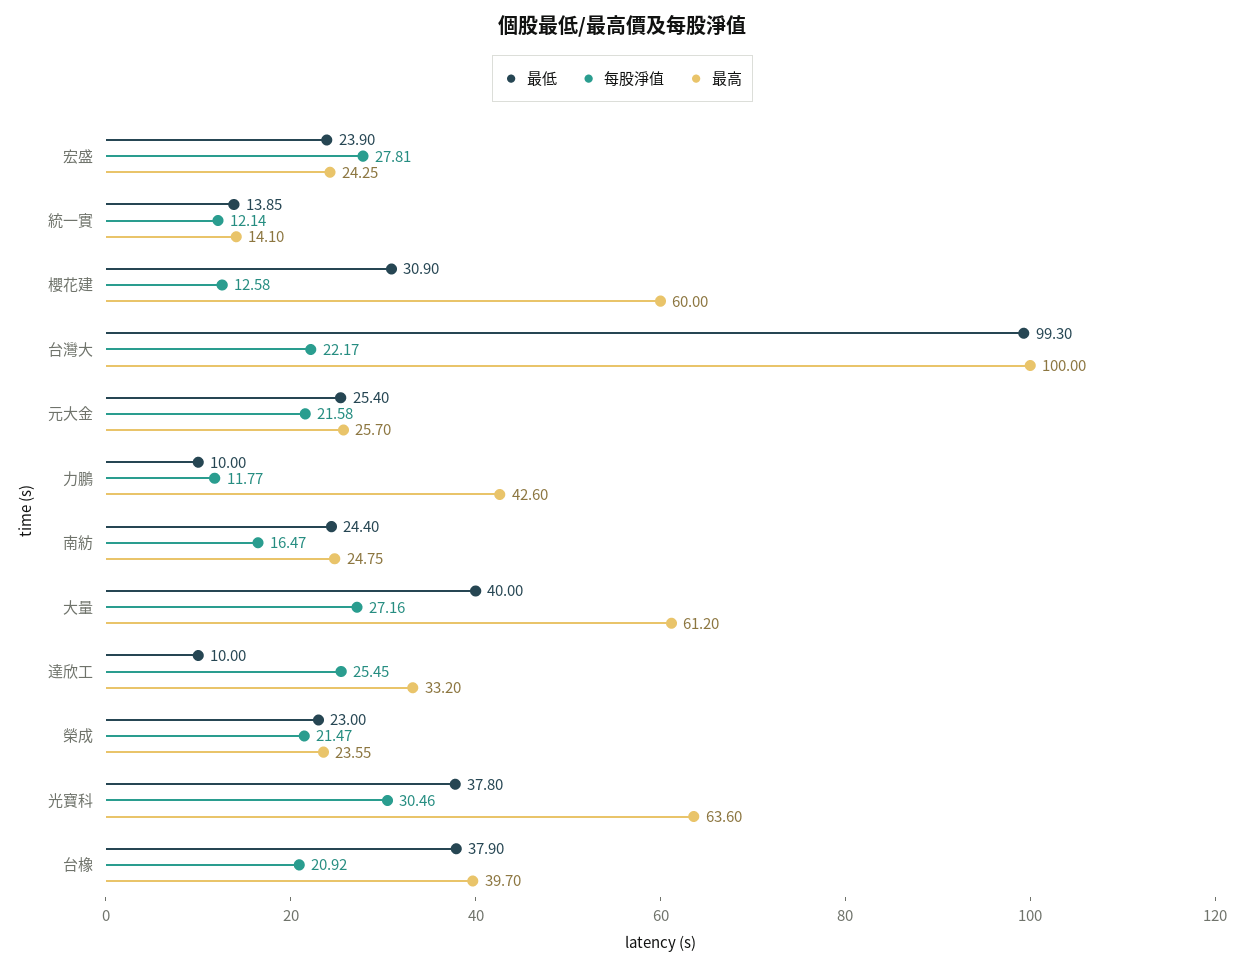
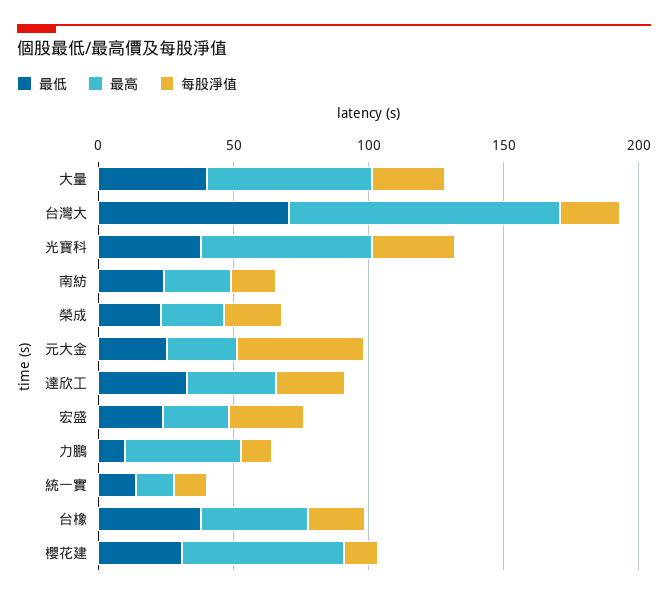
  {
    "最低": {
      "宏盛": 23.9,
      "統一實": 13.85,
      "櫻花建": 30.9,
-     "台灣大": 99.3,
+     "台灣大": 70,
      "元大金": 25.4,
      "力鵬": 10,
      "南紡": 24.4,
      "大量": 40,
-     "達欣工": 10,
+     "達欣工": 30,
      "榮成": 23,
      "光寶科": 37.8,
      "台橡": 37.9
    },
    "每股淨值": {
      "宏盛": 27.81,
      "統一實": 12.14,
      "櫻花建": 12.58,
      "台灣大": 22.17,
-     "元大金": 21.58,
+     "元大金": 50,
      "力鵬": 11.77,
      "南紡": 16.47,
      "大量": 27.16,
      "達欣工": 25.45,
      "榮成": 21.47,
      "光寶科": 30.46,
      "台橡": 20.92
    },
    "最高": {
      "宏盛": 24.25,
      "統一實": 14.1,
      "櫻花建": 60,
      "台灣大": 100,
      "元大金": 25.7,
      "力鵬": 42.6,
      "南紡": 24.75,
      "大量": 61.2,
      "達欣工": 33.2,
      "榮成": 23.55,
      "光寶科": 63.6,
      "台橡": 39.7
    }
  }

